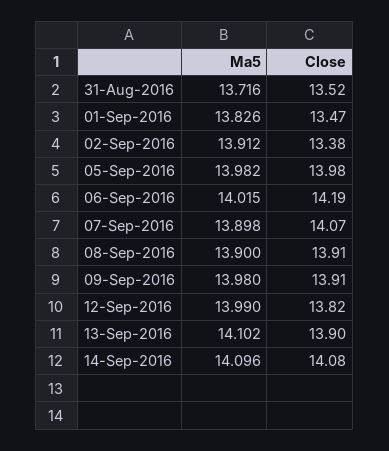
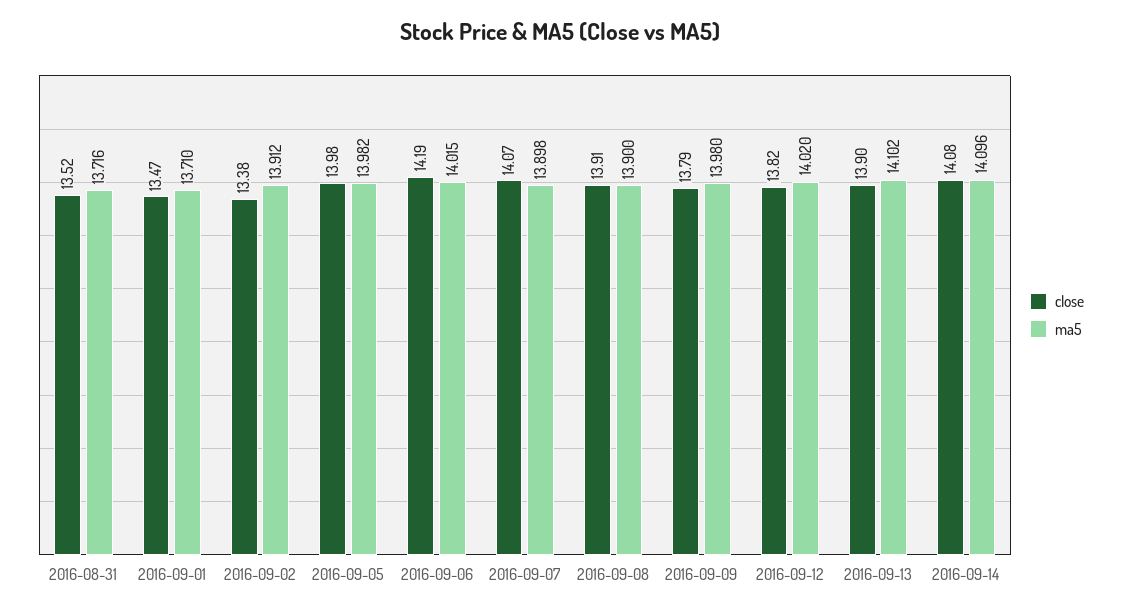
  {
    "Ma5": {
      "31-Aug-2016": 13.716,
-     "01-Sep-2016": 13.826,
+     "01-Sep-2016": 13.71,
      "02-Sep-2016": 13.912,
      "05-Sep-2016": 13.982,
      "06-Sep-2016": 14.015,
      "07-Sep-2016": 13.898,
      "08-Sep-2016": 13.9,
      "09-Sep-2016": 13.98,
-     "12-Sep-2016": 13.99,
+     "12-Sep-2016": 14.02,
      "13-Sep-2016": 14.102,
      "14-Sep-2016": 14.096
    },
    "Close": {
      "31-Aug-2016": 13.52,
      "01-Sep-2016": 13.47,
      "02-Sep-2016": 13.38,
      "05-Sep-2016": 13.98,
      "06-Sep-2016": 14.19,
      "07-Sep-2016": 14.07,
      "08-Sep-2016": 13.91,
-     "09-Sep-2016": 13.91,
+     "09-Sep-2016": 13.79,
      "12-Sep-2016": 13.82,
      "13-Sep-2016": 13.9,
      "14-Sep-2016": 14.08
    }
  }

